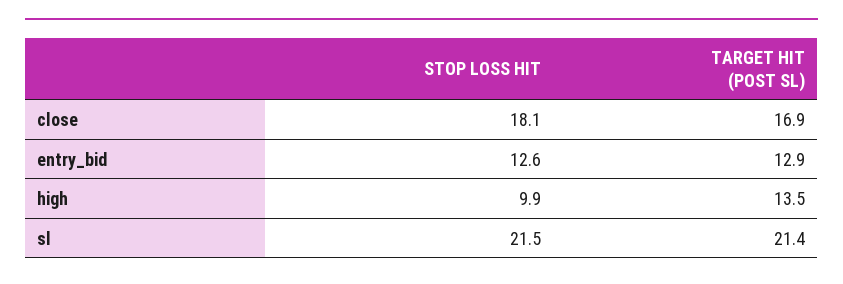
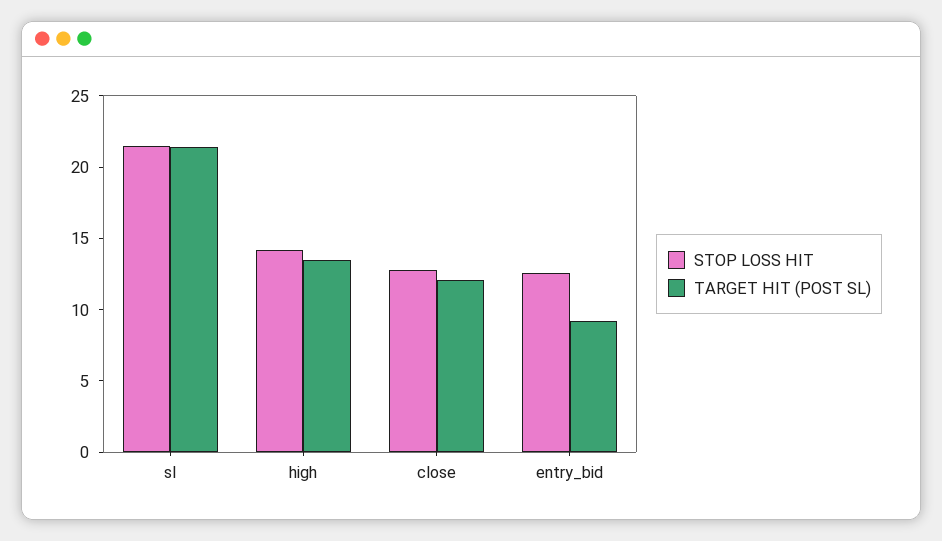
  {
    "STOP LOSS HIT": {
-     "close": 18.1,
+     "close": 13,
      "entry_bid": 12.6,
-     "high": 9.9,
+     "high": 14,
      "sl": 21.5
    },
    "TARGET HIT (POST SL)": {
-     "close": 16.9,
+     "close": 12,
-     "entry_bid": 12.9,
+     "entry_bid": 9,
      "high": 13.5,
      "sl": 21.4
    }
  }

